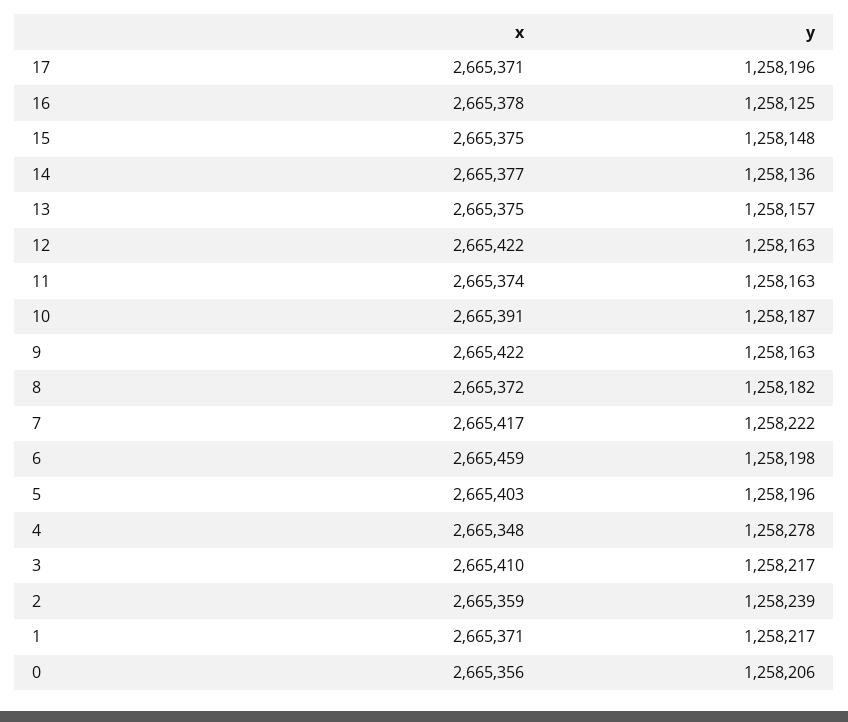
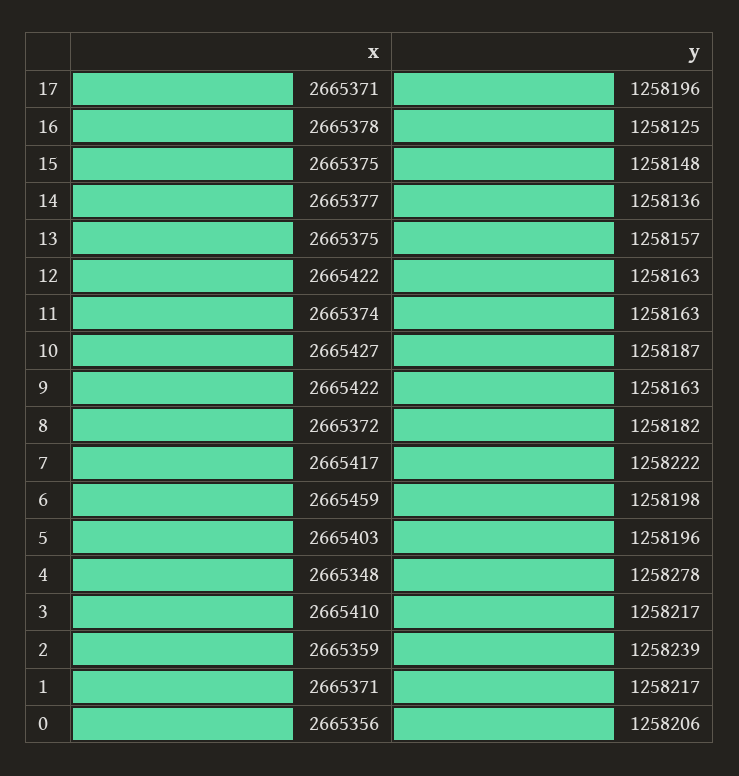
  {
    "x": {
      "17": 2665371,
      "16": 2665378,
      "15": 2665375,
      "14": 2665377,
      "13": 2665375,
      "12": 2665422,
      "11": 2665374,
-     "10": 2665391,
+     "10": 2665427,
      "9": 2665422,
      "8": 2665372,
      "7": 2665417,
      "6": 2665459,
      "5": 2665403,
      "4": 2665348,
      "3": 2665410,
      "2": 2665359,
      "1": 2665371,
      "0": 2665356
    },
    "y": {
      "17": 1258196,
      "16": 1258125,
      "15": 1258148,
      "14": 1258136,
      "13": 1258157,
      "12": 1258163,
      "11": 1258163,
      "10": 1258187,
      "9": 1258163,
      "8": 1258182,
      "7": 1258222,
      "6": 1258198,
      "5": 1258196,
      "4": 1258278,
      "3": 1258217,
      "2": 1258239,
      "1": 1258217,
      "0": 1258206
    }
  }

